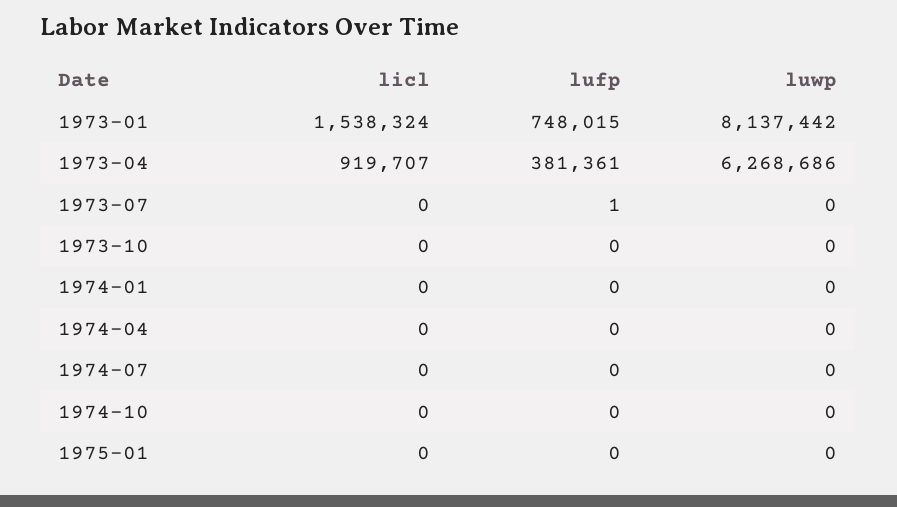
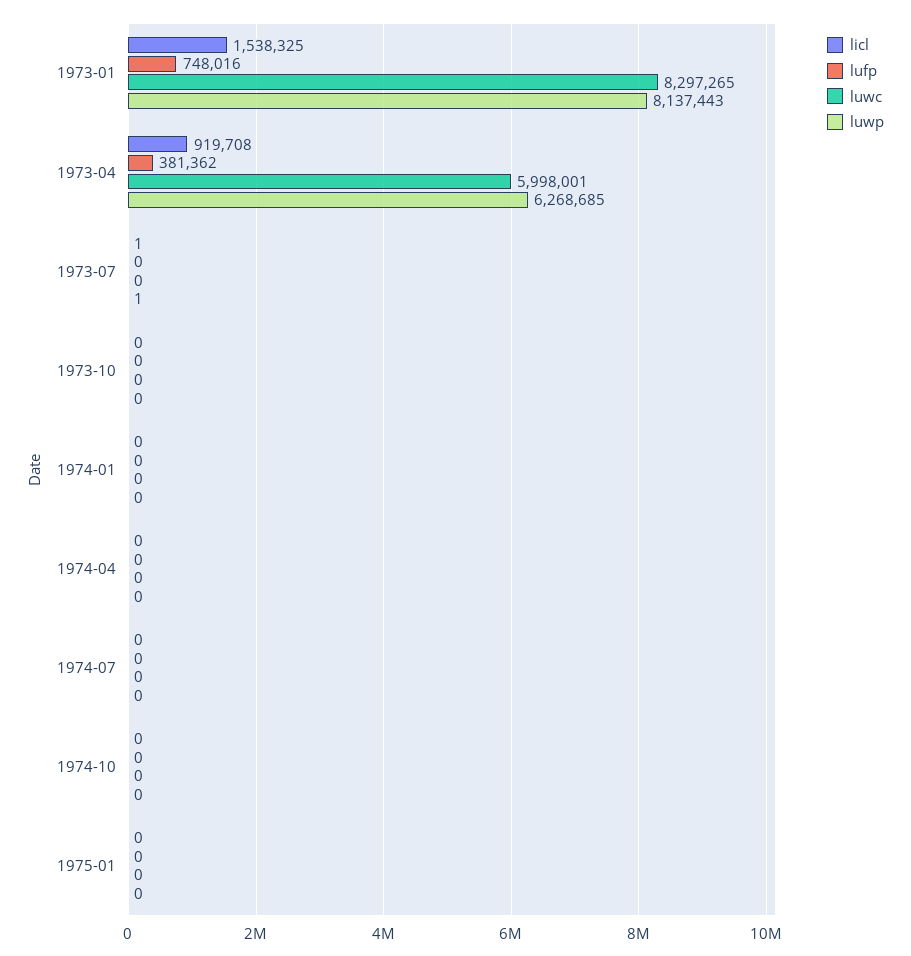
  {
    "licl": {
-     "1973-01": 1538324,
+     "1973-01": 1538325,
-     "1973-04": 919707,
+     "1973-04": 919708,
-     "1973-07": 0,
+     "1973-07": 1,
      "1973-10": 0,
      "1974-01": 0,
      "1974-04": 0,
      "1974-07": 0,
      "1974-10": 0,
      "1975-01": 0
    },
    "lufp": {
-     "1973-01": 748015,
+     "1973-01": 748016,
-     "1973-04": 381361,
+     "1973-04": 381362,
-     "1973-07": 1,
+     "1973-07": 0,
      "1973-10": 0,
      "1974-01": 0,
      "1974-04": 0,
      "1974-07": 0,
      "1974-10": 0,
      "1975-01": 0
    },
    "luwp": {
-     "1973-01": 8137442,
+     "1973-01": 8137443,
-     "1973-04": 6268686,
+     "1973-04": 6268685,
-     "1973-07": 0,
+     "1973-07": 1,
      "1973-10": 0,
      "1974-01": 0,
      "1974-04": 0,
      "1974-07": 0,
      "1974-10": 0,
      "1975-01": 0
-   }
+   },
+   "luwc": {
+     "1973-01": 8297265,
+     "1973-04": 5998001,
+     "1973-07": 0,
+     "1973-10": 0,
+     "1974-01": 0,
+     "1974-04": 0,
+     "1974-07": 0,
+     "1974-10": 0,
+     "1975-01": 0
+   }
  }

